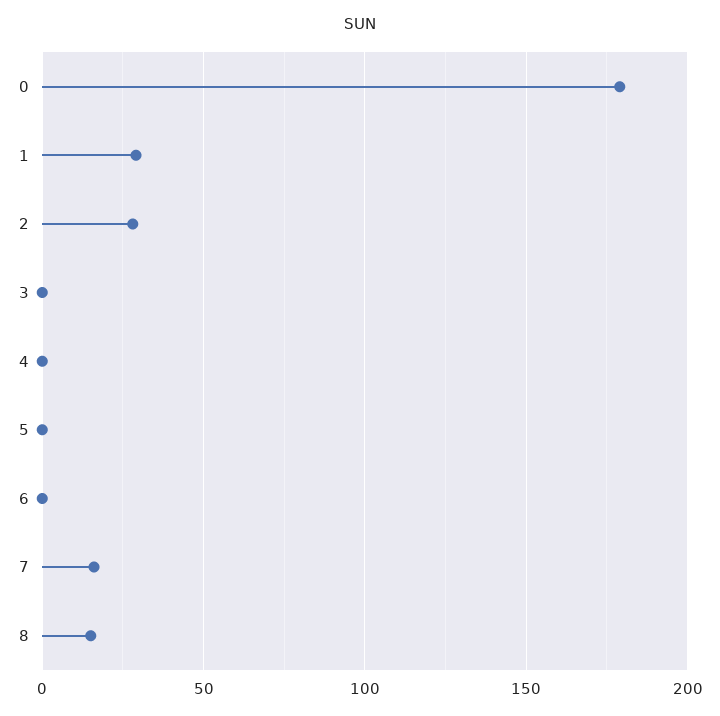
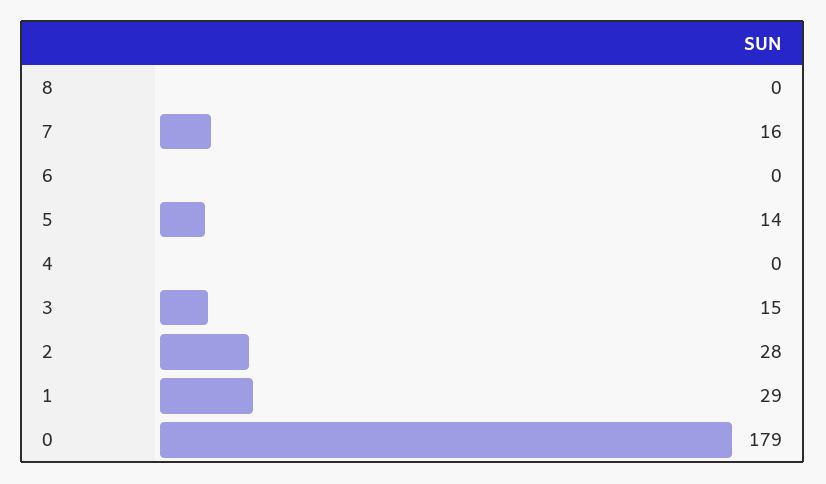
  {
    "0": 179,
    "1": 29,
    "2": 28,
-   "3": 0,
+   "3": 15,
    "4": 0,
-   "5": 0,
+   "5": 14,
    "6": 0,
    "7": 16,
-   "8": 15
+   "8": 0
  }

